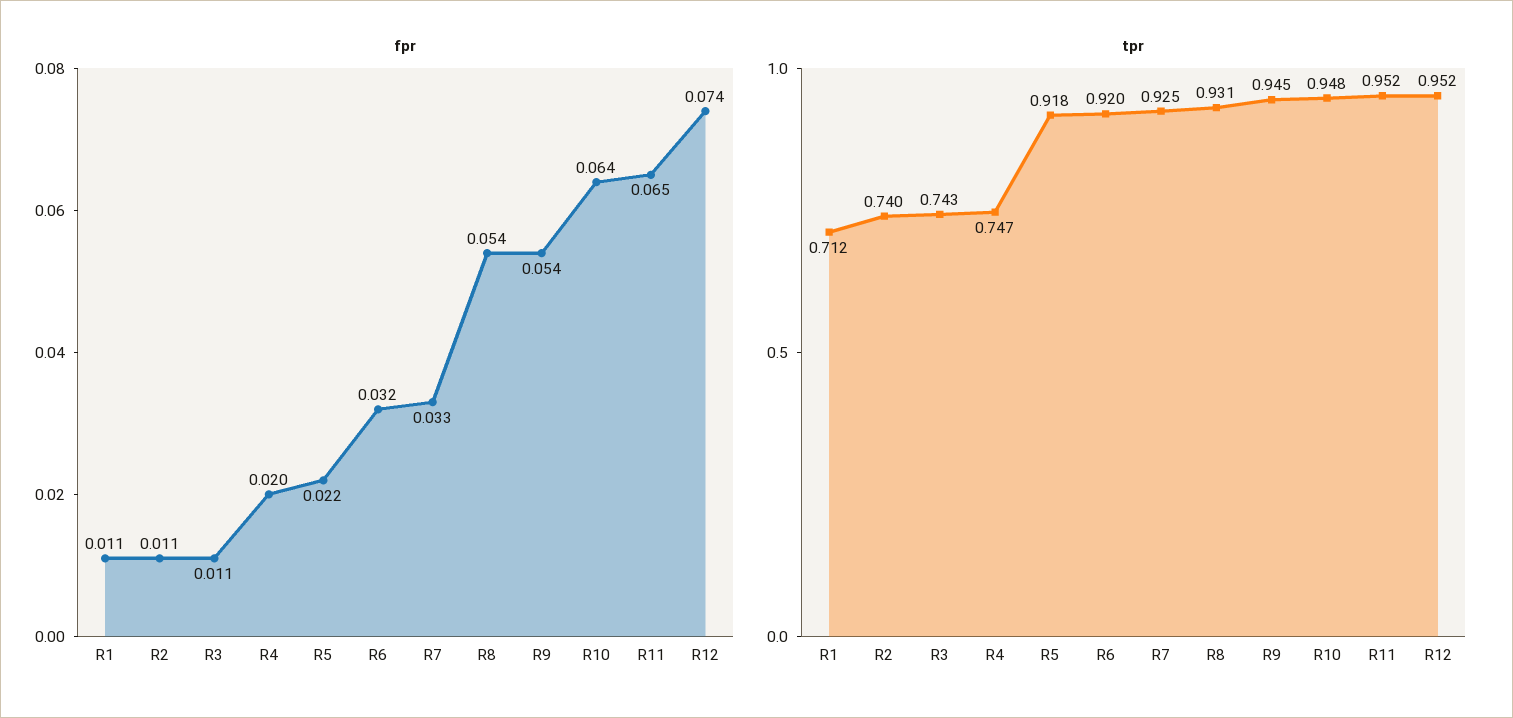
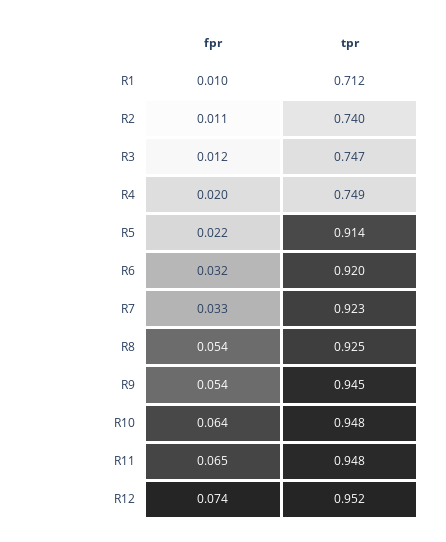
  {
    "fpr": {
-     "R1": 0.011,
+     "R1": 0.01,
      "R2": 0.011,
-     "R3": 0.011,
+     "R3": 0.012,
      "R4": 0.02,
      "R5": 0.022,
      "R6": 0.032,
      "R7": 0.033,
      "R8": 0.054,
      "R9": 0.054,
      "R10": 0.064,
      "R11": 0.065,
      "R12": 0.074
    },
    "tpr": {
      "R1": 0.712,
      "R2": 0.74,
-     "R3": 0.743,
+     "R3": 0.747,
-     "R4": 0.747,
+     "R4": 0.749,
-     "R5": 0.918,
+     "R5": 0.914,
      "R6": 0.92,
-     "R7": 0.925,
+     "R7": 0.923,
-     "R8": 0.931,
+     "R8": 0.925,
      "R9": 0.945,
      "R10": 0.948,
-     "R11": 0.952,
+     "R11": 0.948,
      "R12": 0.952
    }
  }

